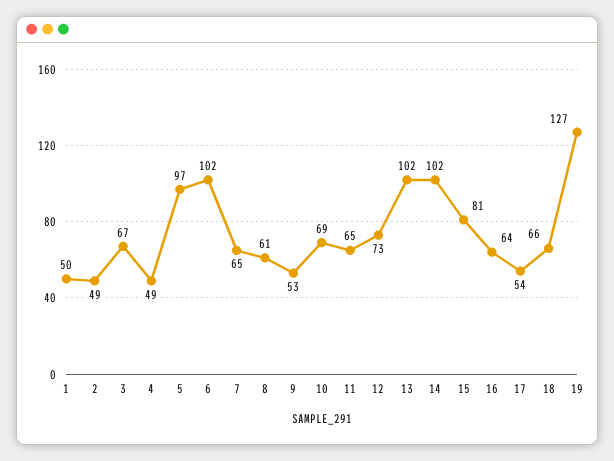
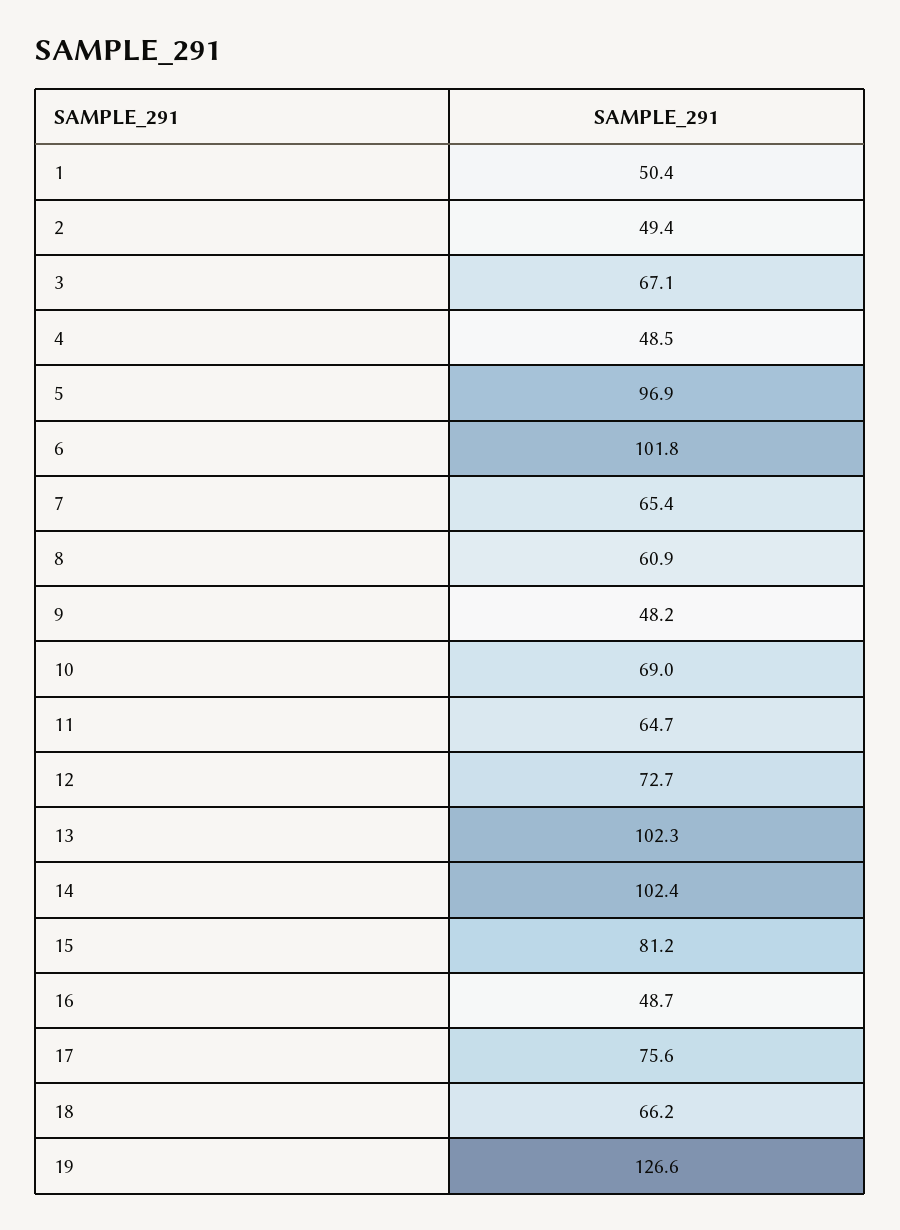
  {
    "1": 50.4,
    "2": 49.4,
    "3": 67.1,
    "4": 48.5,
    "5": 96.9,
    "6": 101.8,
    "7": 65.4,
    "8": 60.9,
-   "9": 53,
+   "9": 48.2,
    "10": 69,
    "11": 64.7,
    "12": 72.7,
    "13": 102.3,
    "14": 102.4,
    "15": 81.2,
-   "16": 64,
+   "16": 48.7,
-   "17": 54,
+   "17": 75.6,
    "18": 66.2,
    "19": 126.6
  }

